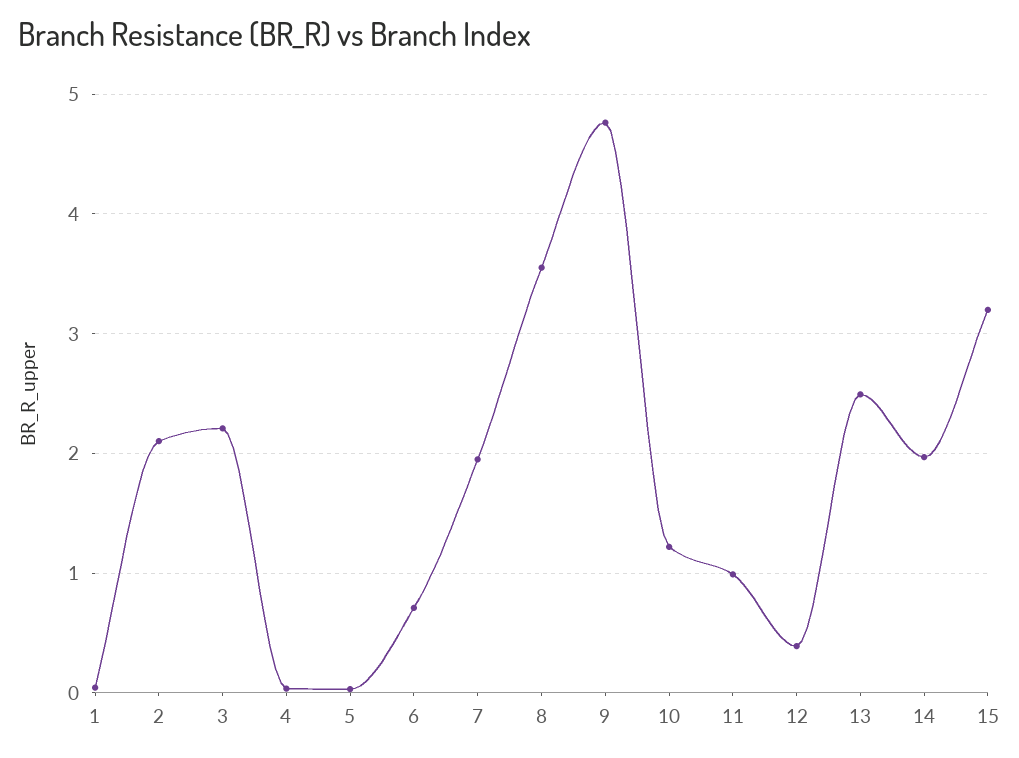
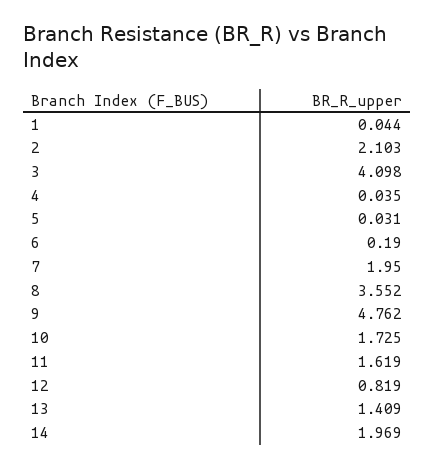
  {
    "1": 0.044,
    "2": 2.103,
-   "3": 2.2,
+   "3": 4.098,
    "4": 0.035,
    "5": 0.031,
-   "6": 0.7,
+   "6": 0.19,
    "7": 1.95,
    "8": 3.552,
    "9": 4.762,
-   "10": 1.2,
+   "10": 1.725,
-   "11": 1,
+   "11": 1.619,
-   "12": 0.4,
+   "12": 0.819,
-   "13": 2.5,
+   "13": 1.409,
-   "14": 1.969,
+   "14": 1.969
-   "15": 3.2
  }

